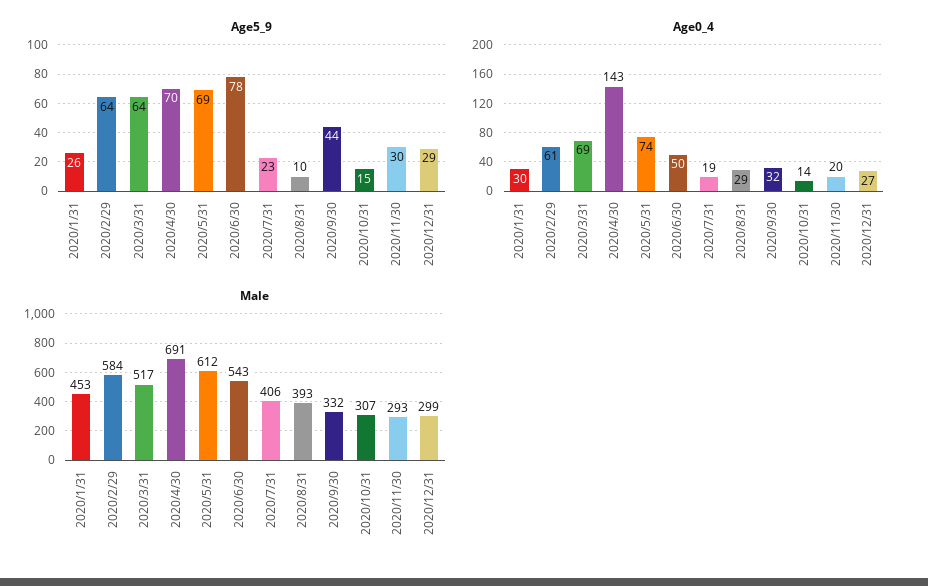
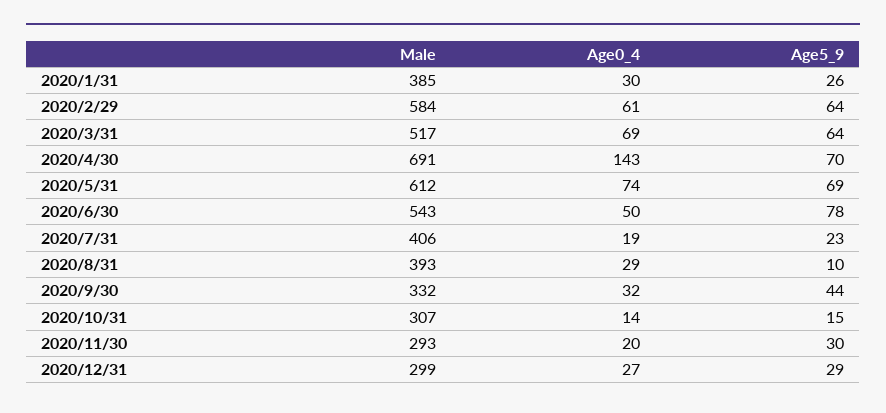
  {
    "Age5_9": {
      "2020/1/31": 26,
      "2020/2/29": 64,
      "2020/3/31": 64,
      "2020/4/30": 70,
      "2020/5/31": 69,
      "2020/6/30": 78,
      "2020/7/31": 23,
      "2020/8/31": 10,
      "2020/9/30": 44,
      "2020/10/31": 15,
      "2020/11/30": 30,
      "2020/12/31": 29
    },
    "Age0_4": {
      "2020/1/31": 30,
      "2020/2/29": 61,
      "2020/3/31": 69,
      "2020/4/30": 143,
      "2020/5/31": 74,
      "2020/6/30": 50,
      "2020/7/31": 19,
      "2020/8/31": 29,
      "2020/9/30": 32,
      "2020/10/31": 14,
      "2020/11/30": 20,
      "2020/12/31": 27
    },
    "Male": {
-     "2020/1/31": 453,
+     "2020/1/31": 385,
      "2020/2/29": 584,
      "2020/3/31": 517,
      "2020/4/30": 691,
      "2020/5/31": 612,
      "2020/6/30": 543,
      "2020/7/31": 406,
      "2020/8/31": 393,
      "2020/9/30": 332,
      "2020/10/31": 307,
      "2020/11/30": 293,
      "2020/12/31": 299
    }
  }

